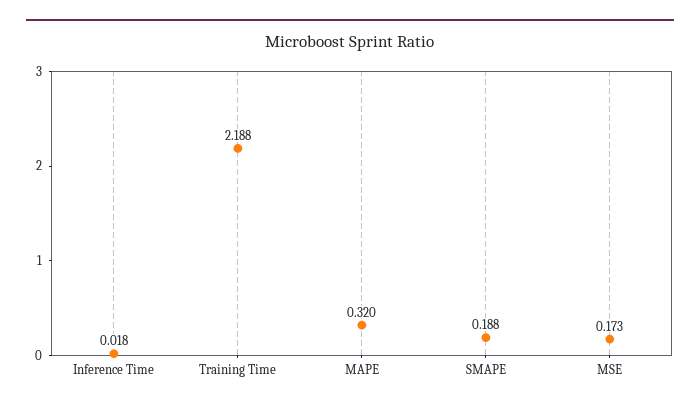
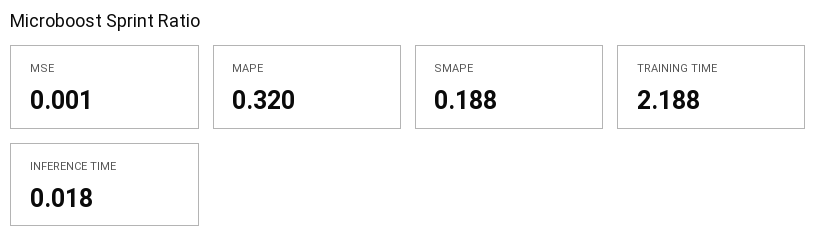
  {
    "Inference Time": 0.018,
    "Training Time": 2.188,
    "MAPE": 0.32,
    "SMAPE": 0.188,
-   "MSE": 0.173
+   "MSE": 0.001
  }

